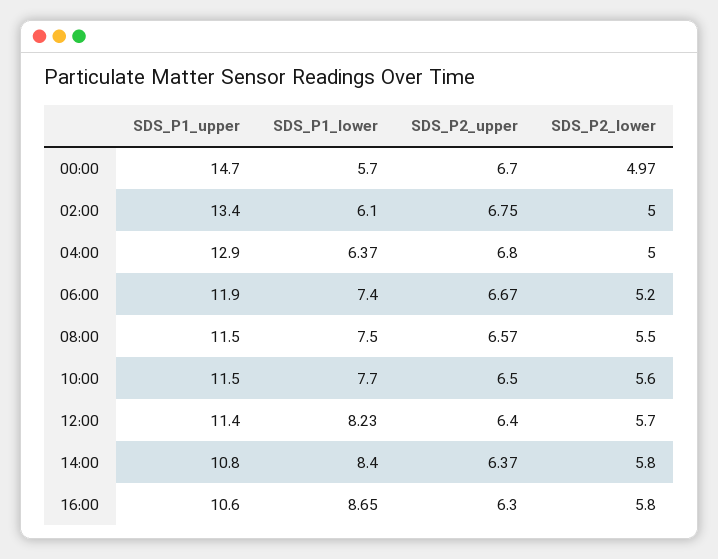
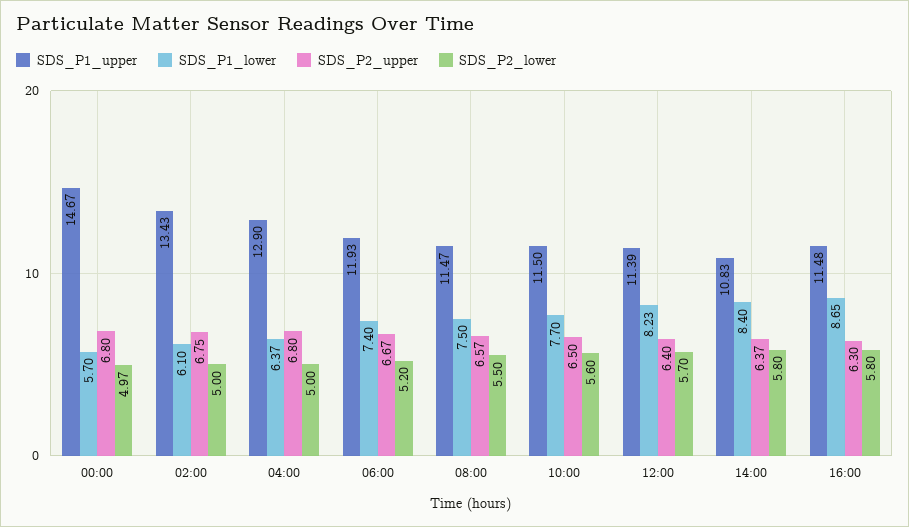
  {
    "SDS_P1_upper": {
      "00:00": 14.67,
      "02:00": 13.43,
      "04:00": 12.9,
      "06:00": 11.93,
      "08:00": 11.47,
      "10:00": 11.5,
      "12:00": 11.39,
      "14:00": 10.83,
-     "16:00": 10.6
+     "16:00": 11.48
    },
    "SDS_P1_lower": {
      "00:00": 5.7,
      "02:00": 6.1,
      "04:00": 6.37,
      "06:00": 7.4,
      "08:00": 7.5,
      "10:00": 7.7,
      "12:00": 8.23,
      "14:00": 8.4,
      "16:00": 8.65
    },
    "SDS_P2_upper": {
-     "00:00": 6.7,
+     "00:00": 6.8,
      "02:00": 6.75,
      "04:00": 6.8,
      "06:00": 6.67,
      "08:00": 6.57,
      "10:00": 6.5,
      "12:00": 6.4,
      "14:00": 6.37,
      "16:00": 6.3
    },
    "SDS_P2_lower": {
      "00:00": 4.97,
      "02:00": 5,
      "04:00": 5,
      "06:00": 5.2,
      "08:00": 5.5,
      "10:00": 5.6,
      "12:00": 5.7,
      "14:00": 5.8,
      "16:00": 5.8
    }
  }

